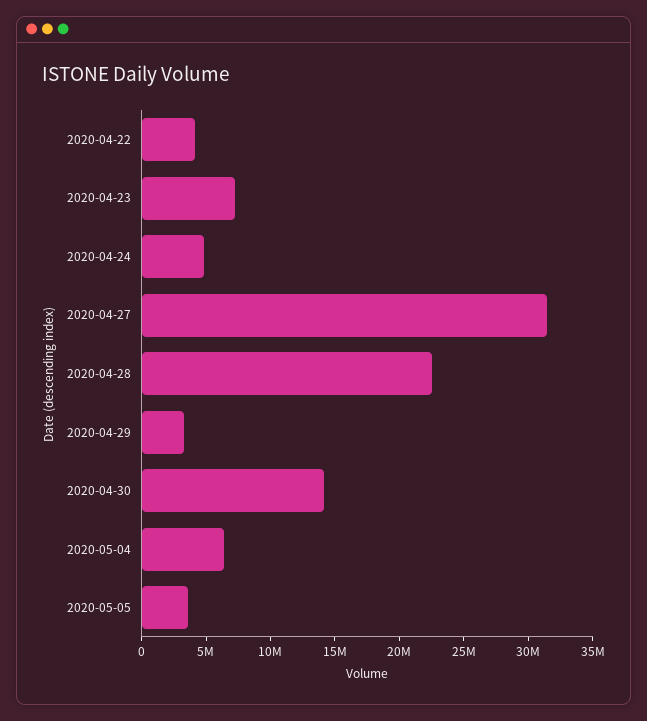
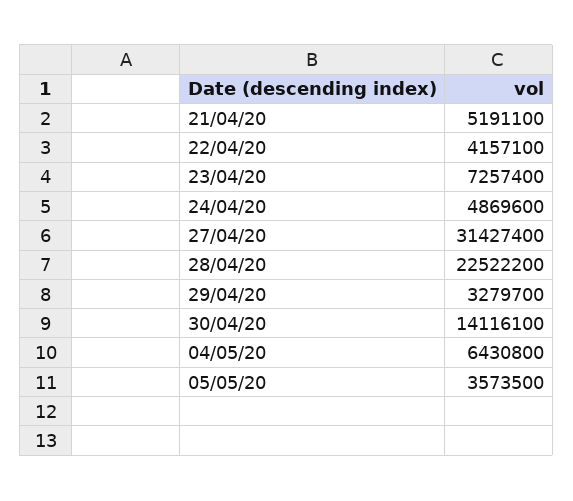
  {
    "2020-04-22": 4157100,
    "2020-04-23": 7257400,
    "2020-04-24": 4869600,
    "2020-04-27": 31427400,
    "2020-04-28": 22522200,
    "2020-04-29": 3279700,
    "2020-04-30": 14116100,
    "2020-05-04": 6430800,
-   "2020-05-05": 3573500
+   "2020-05-05": 3573500,
+   "21/04/20": 5191100
  }

